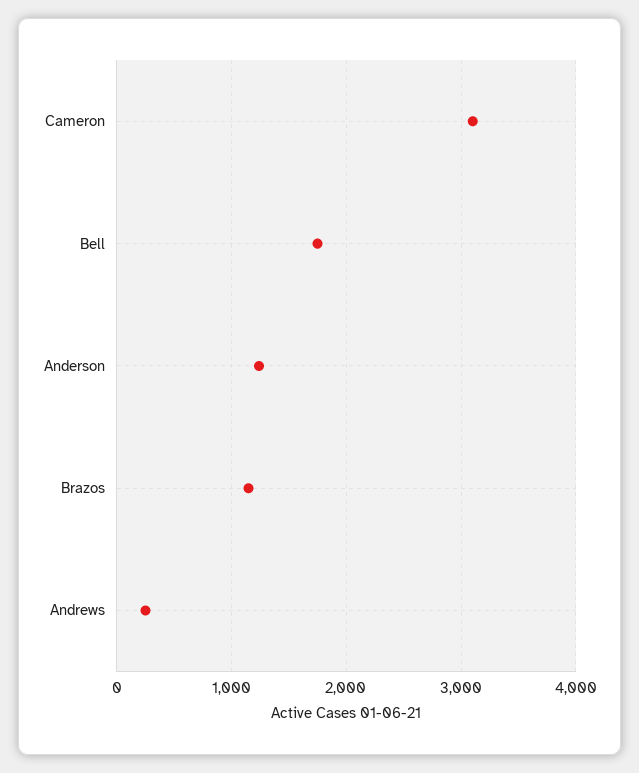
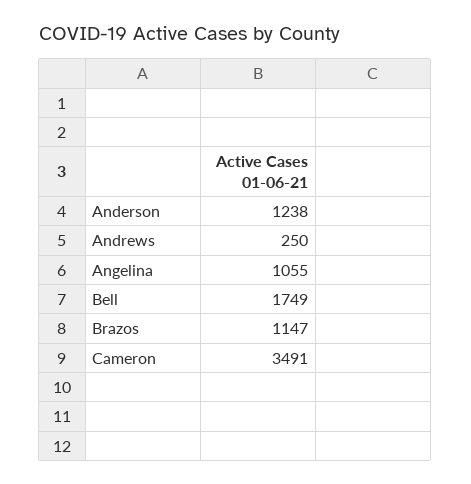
  {
-   "Cameron": 3100,
+   "Cameron": 3491,
    "Bell": 1749,
    "Anderson": 1238,
    "Brazos": 1147,
-   "Andrews": 250
+   "Andrews": 250,
+   "Angelina": 1055
  }

